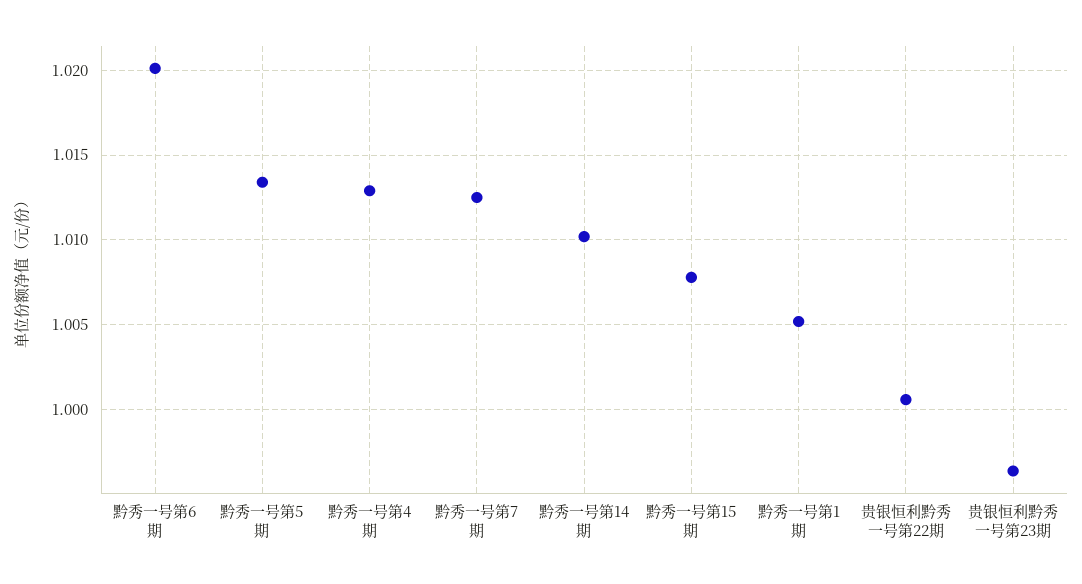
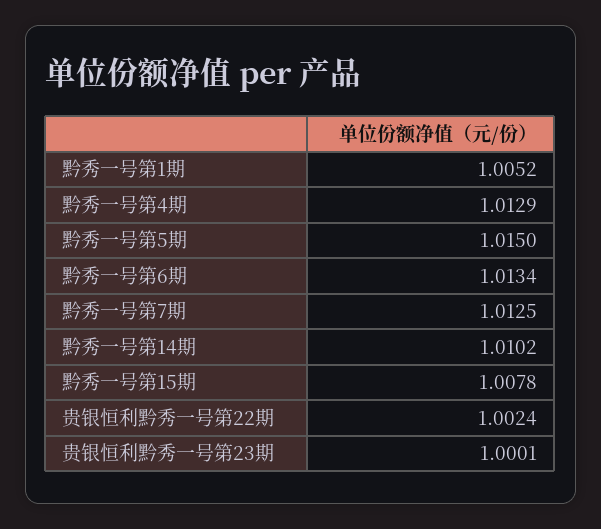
  {
-   "黔秀一号第6期": 1.02,
+   "黔秀一号第6期": 1.0134,
-   "黔秀一号第5期": 1.0135,
+   "黔秀一号第5期": 1.015,
    "黔秀一号第4期": 1.0129,
    "黔秀一号第7期": 1.0125,
    "黔秀一号第14期": 1.0102,
    "黔秀一号第15期": 1.0078,
    "黔秀一号第1期": 1.0052,
-   "贵银恒利黔秀一号第22期": 1.0005,
+   "贵银恒利黔秀一号第22期": 1.0024,
-   "贵银恒利黔秀一号第23期": 0.9965
+   "贵银恒利黔秀一号第23期": 1.0001
  }

